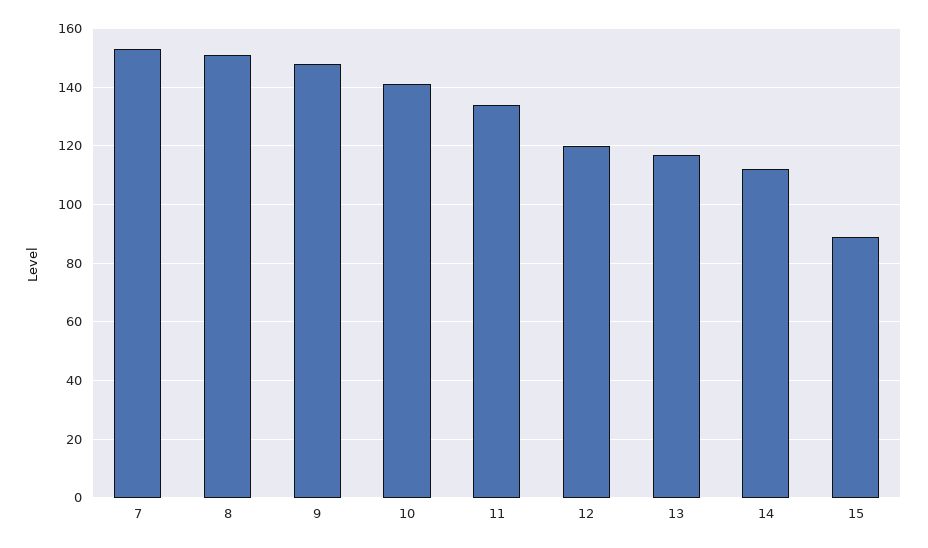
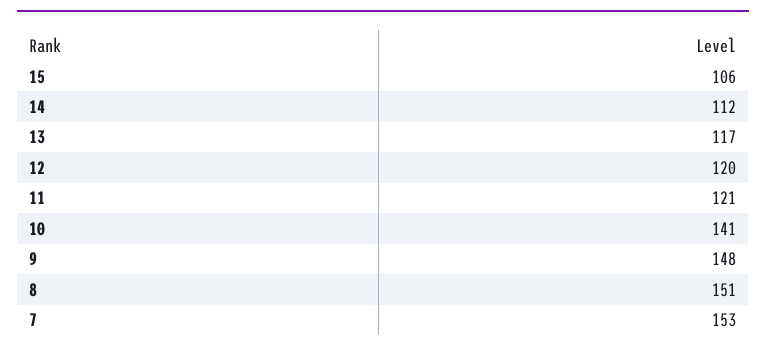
  {
    "7": 153,
    "8": 151,
    "9": 148,
    "10": 141,
-   "11": 135,
+   "11": 121,
    "12": 120,
    "13": 117,
    "14": 112,
-   "15": 90
+   "15": 106
  }

